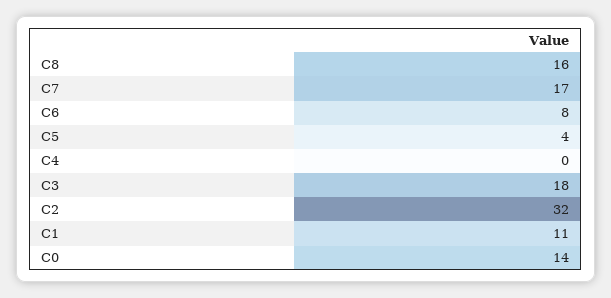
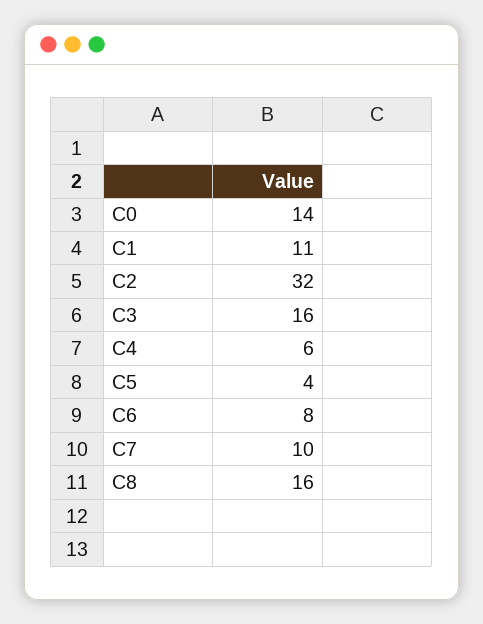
  {
    "C8": 16,
-   "C7": 17,
+   "C7": 10,
    "C6": 8,
    "C5": 4,
-   "C4": 0,
+   "C4": 6,
-   "C3": 18,
+   "C3": 16,
    "C2": 32,
    "C1": 11,
    "C0": 14
  }

